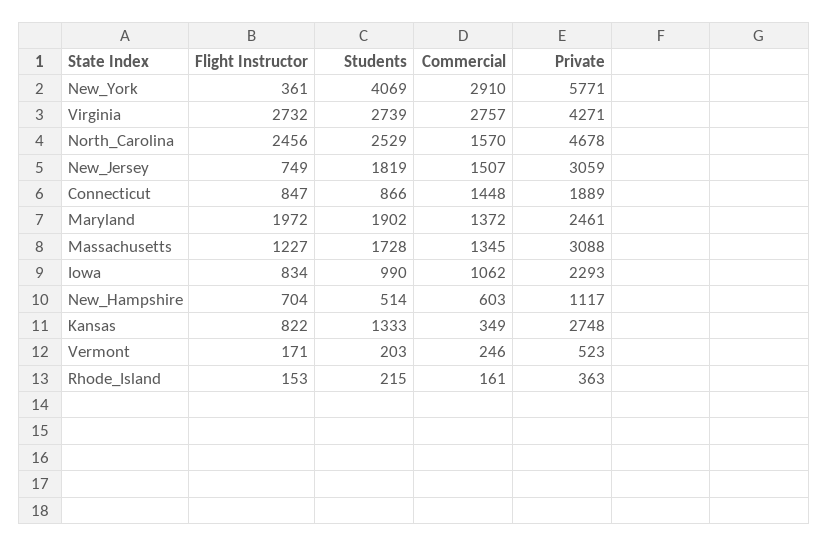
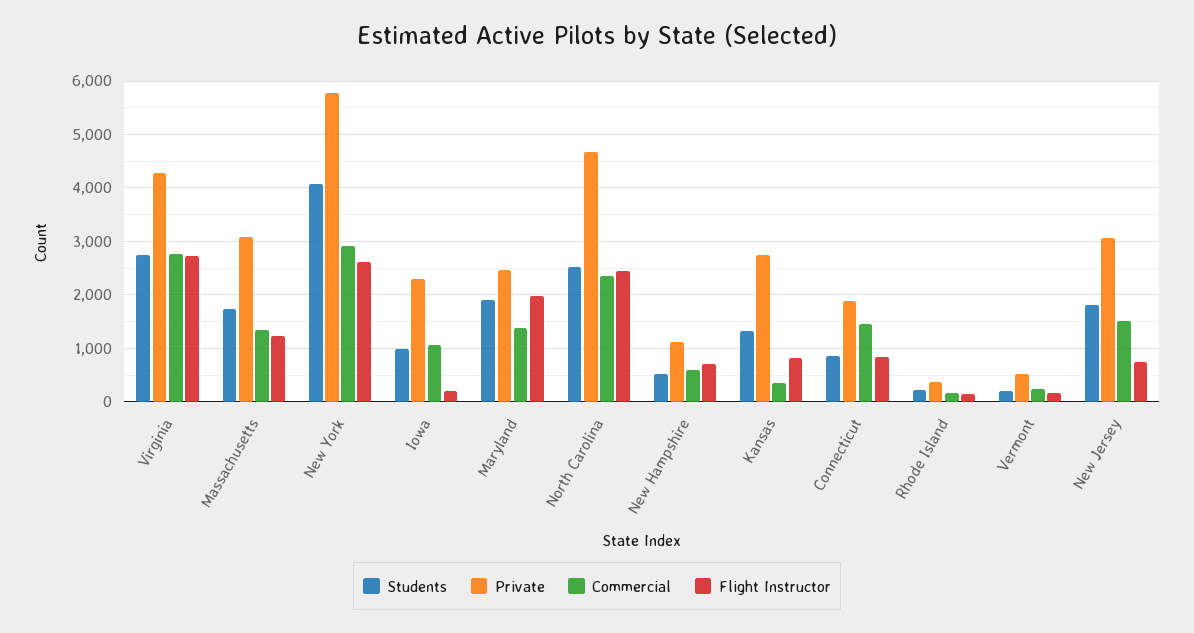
  {
    "Flight Instructor": {
-     "New_York": 361,
+     "New_York": 2600,
      "Virginia": 2732,
      "North_Carolina": 2456,
      "New_Jersey": 749,
      "Connecticut": 847,
      "Maryland": 1972,
      "Massachusetts": 1227,
-     "Iowa": 834,
+     "Iowa": 200,
      "New_Hampshire": 704,
      "Kansas": 822,
      "Vermont": 171,
      "Rhode_Island": 153
    },
    "Students": {
      "New_York": 4069,
      "Virginia": 2739,
      "North_Carolina": 2529,
      "New_Jersey": 1819,
      "Connecticut": 866,
      "Maryland": 1902,
      "Massachusetts": 1728,
      "Iowa": 990,
      "New_Hampshire": 514,
      "Kansas": 1333,
      "Vermont": 203,
      "Rhode_Island": 215
    },
    "Commercial": {
      "New_York": 2910,
      "Virginia": 2757,
-     "North_Carolina": 1570,
+     "North_Carolina": 2400,
      "New_Jersey": 1507,
      "Connecticut": 1448,
      "Maryland": 1372,
      "Massachusetts": 1345,
      "Iowa": 1062,
      "New_Hampshire": 603,
      "Kansas": 349,
      "Vermont": 246,
      "Rhode_Island": 161
    },
    "Private": {
      "New_York": 5771,
      "Virginia": 4271,
      "North_Carolina": 4678,
      "New_Jersey": 3059,
      "Connecticut": 1889,
      "Maryland": 2461,
      "Massachusetts": 3088,
      "Iowa": 2293,
      "New_Hampshire": 1117,
      "Kansas": 2748,
      "Vermont": 523,
      "Rhode_Island": 363
    }
  }

